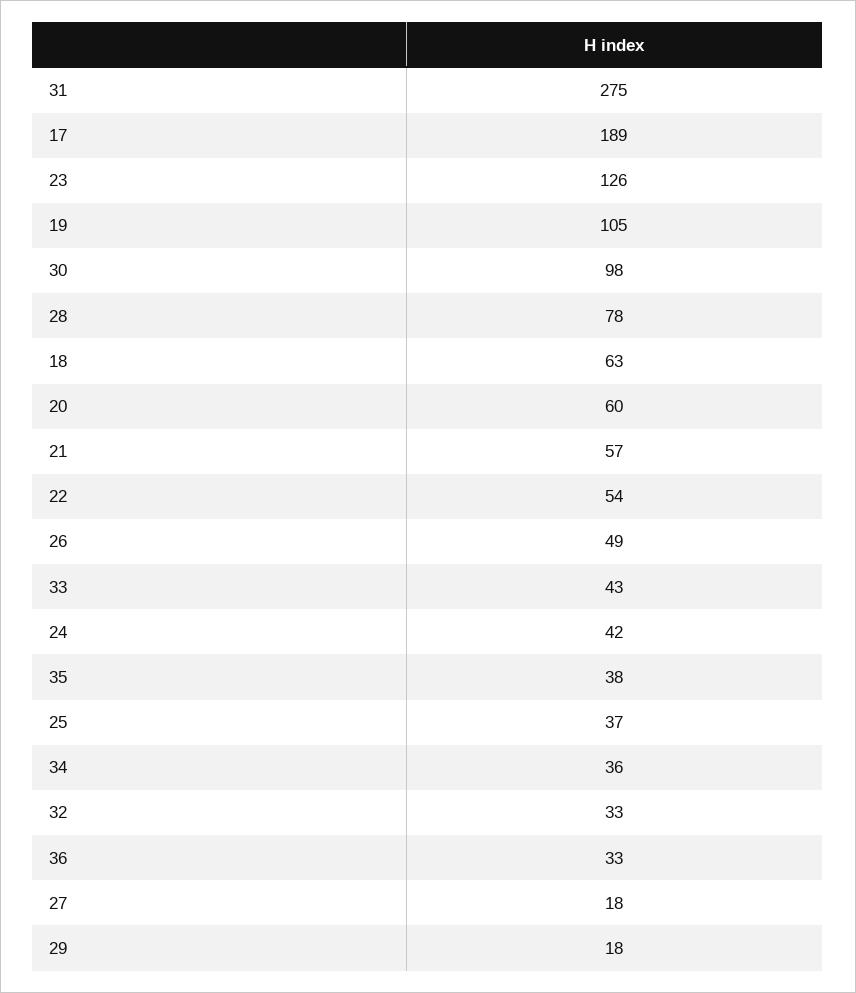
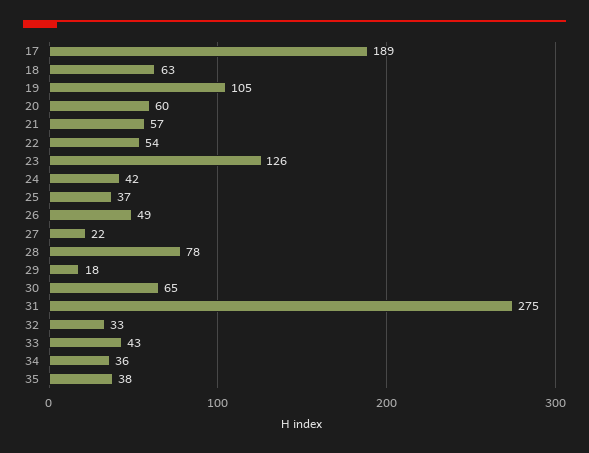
  {
    "31": 275,
    "17": 189,
    "23": 126,
    "19": 105,
-   "30": 98,
+   "30": 65,
    "28": 78,
    "18": 63,
    "20": 60,
    "21": 57,
    "22": 54,
    "26": 49,
    "33": 43,
    "24": 42,
    "35": 38,
    "25": 37,
    "34": 36,
    "32": 33,
-   "36": 33,
-   "27": 18,
+   "27": 22,
    "29": 18
  }

